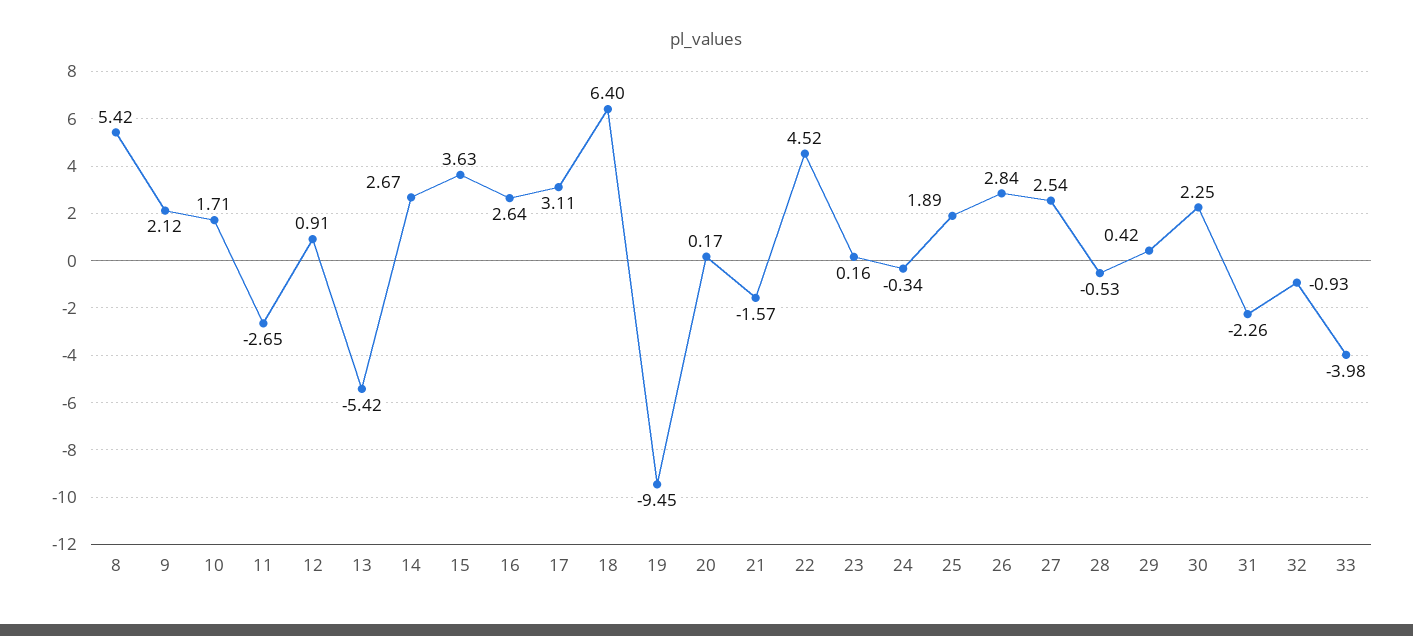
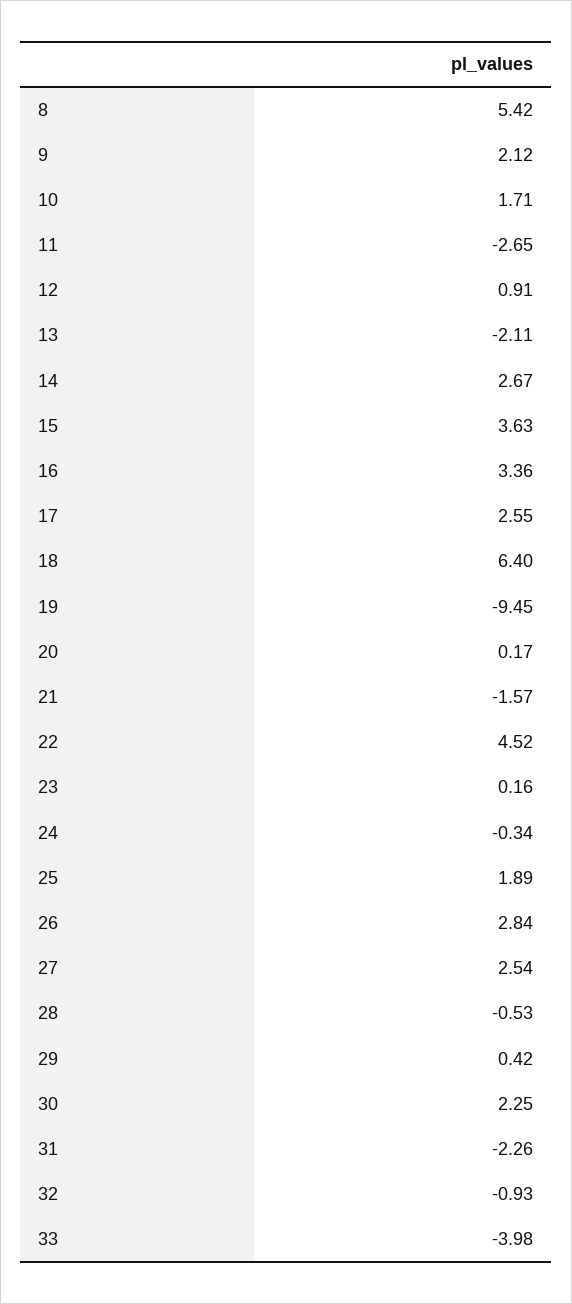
  {
    "8": 5.42,
    "9": 2.12,
    "10": 1.71,
    "11": -2.65,
    "12": 0.91,
-   "13": -5.42,
+   "13": -2.11,
    "14": 2.67,
    "15": 3.63,
-   "16": 2.64,
+   "16": 3.36,
-   "17": 3.11,
+   "17": 2.55,
    "18": 6.4,
    "19": -9.45,
    "20": 0.17,
    "21": -1.57,
    "22": 4.52,
    "23": 0.16,
    "24": -0.34,
    "25": 1.89,
    "26": 2.84,
    "27": 2.54,
    "28": -0.53,
    "29": 0.42,
    "30": 2.25,
    "31": -2.26,
    "32": -0.93,
    "33": -3.98
  }

